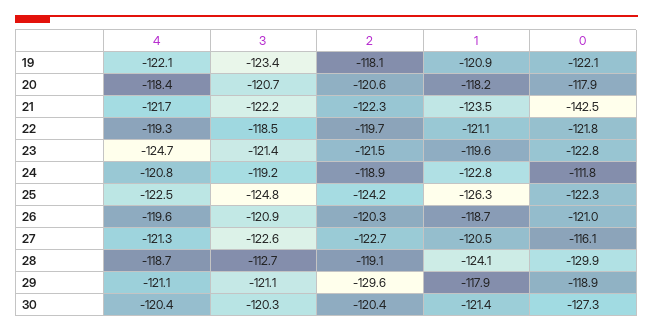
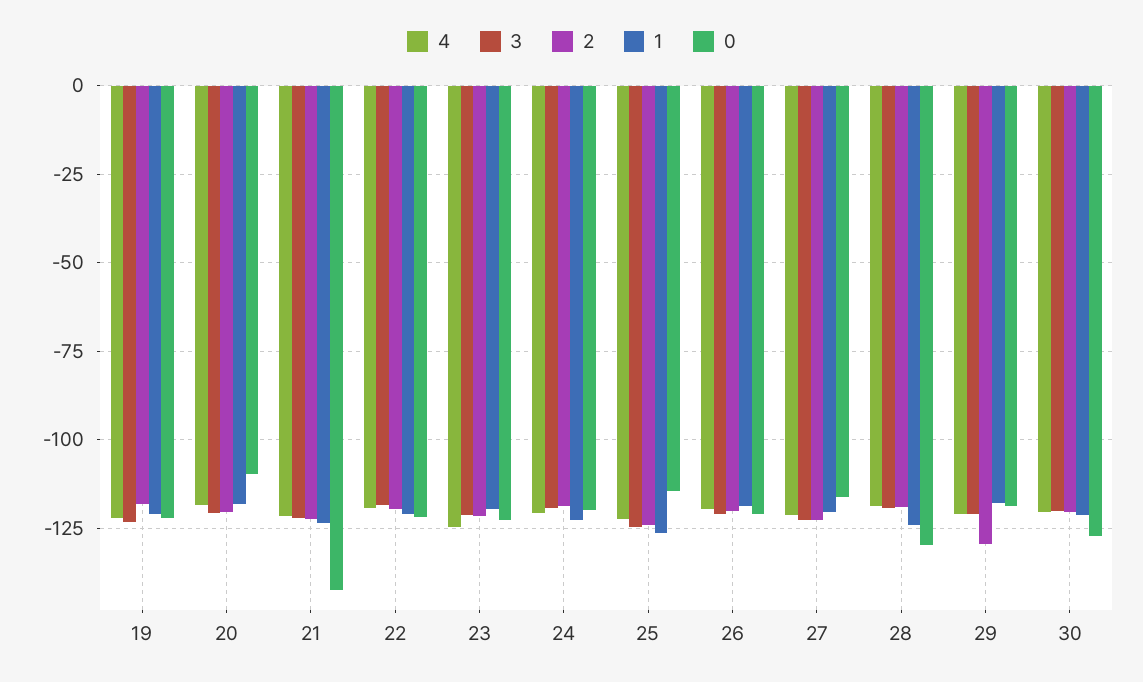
  {
    "4": {
      "19": -122.1,
      "20": -118.4,
      "21": -121.7,
      "22": -119.3,
      "23": -124.7,
      "24": -120.8,
      "25": -122.5,
      "26": -119.6,
      "27": -121.3,
      "28": -118.7,
      "29": -121.1,
      "30": -120.4
    },
    "3": {
      "19": -123.4,
      "20": -120.7,
      "21": -122.2,
      "22": -118.5,
      "23": -121.4,
      "24": -119.2,
      "25": -124.8,
      "26": -120.9,
      "27": -122.6,
-     "28": -112.7,
+     "28": -120,
      "29": -121.1,
      "30": -120.3
    },
    "2": {
      "19": -118.1,
      "20": -120.6,
      "21": -122.3,
      "22": -119.7,
      "23": -121.5,
      "24": -118.9,
      "25": -124.2,
      "26": -120.3,
      "27": -122.7,
      "28": -119.1,
      "29": -129.6,
      "30": -120.4
    },
    "1": {
      "19": -120.9,
      "20": -118.2,
      "21": -123.5,
      "22": -121.1,
      "23": -119.6,
      "24": -122.8,
      "25": -126.3,
      "26": -118.7,
      "27": -120.5,
      "28": -124.1,
      "29": -117.9,
      "30": -121.4
    },
    "0": {
      "19": -122.1,
-     "20": -117.9,
+     "20": -110,
      "21": -142.5,
      "22": -121.8,
      "23": -122.8,
-     "24": -111.8,
+     "24": -120,
-     "25": -122.3,
+     "25": -115,
      "26": -121,
      "27": -116.1,
      "28": -129.9,
      "29": -118.9,
      "30": -127.3
    }
  }

